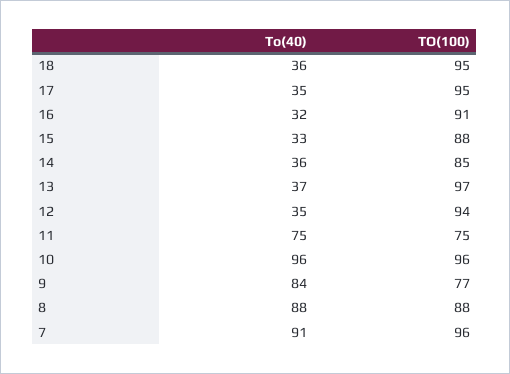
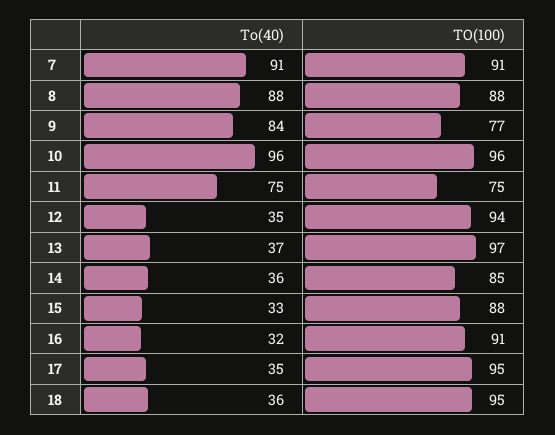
  {
    "To(40)": {
      "18": 36,
      "17": 35,
      "16": 32,
      "15": 33,
      "14": 36,
      "13": 37,
      "12": 35,
      "11": 75,
      "10": 96,
      "9": 84,
      "8": 88,
      "7": 91
    },
    "TO(100)": {
      "18": 95,
      "17": 95,
      "16": 91,
      "15": 88,
      "14": 85,
      "13": 97,
      "12": 94,
      "11": 75,
      "10": 96,
      "9": 77,
      "8": 88,
-     "7": 96
+     "7": 91
    }
  }

